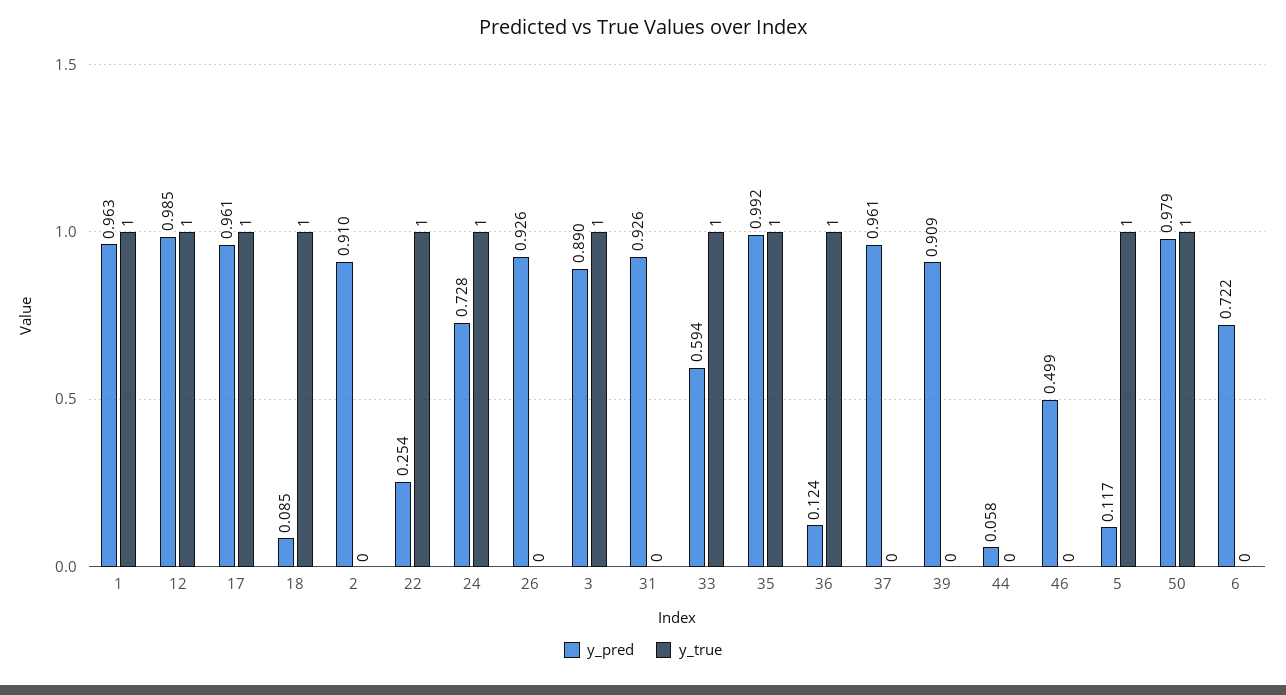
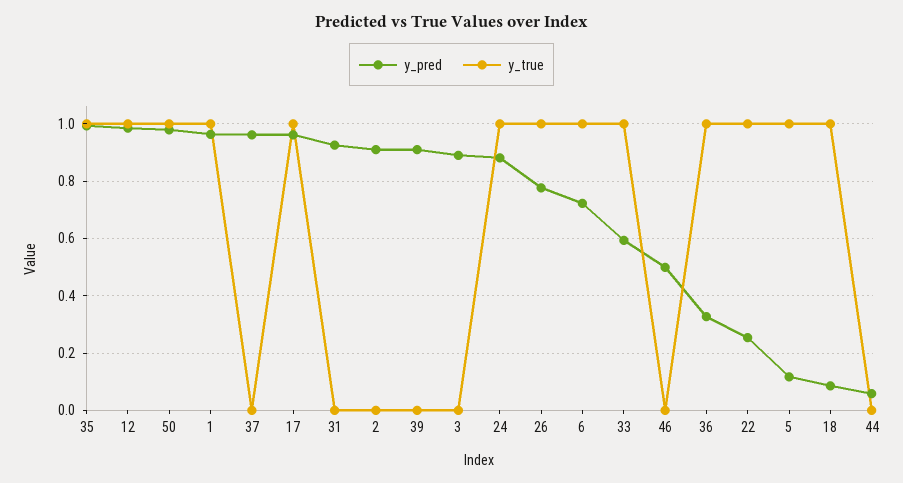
  {
    "y_pred": {
      "1": 0.963,
      "12": 0.985,
      "17": 0.961,
      "18": 0.085,
      "2": 0.91,
      "22": 0.254,
-     "24": 0.728,
+     "24": 0.875,
-     "26": 0.926,
+     "26": 0.775,
      "3": 0.89,
      "31": 0.926,
      "33": 0.594,
      "35": 0.992,
-     "36": 0.124,
+     "36": 0.325,
      "37": 0.961,
      "39": 0.909,
      "44": 0.058,
      "46": 0.499,
      "5": 0.117,
      "50": 0.979,
      "6": 0.722
    },
    "y_true": {
      "1": 1,
      "12": 1,
      "17": 1,
      "18": 1,
      "2": 0,
      "22": 1,
      "24": 1,
-     "26": 0,
+     "26": 1,
-     "3": 1,
+     "3": 0,
      "31": 0,
      "33": 1,
      "35": 1,
      "36": 1,
      "37": 0,
      "39": 0,
      "44": 0,
      "46": 0,
      "5": 1,
      "50": 1,
-     "6": 0
+     "6": 1
    }
  }

